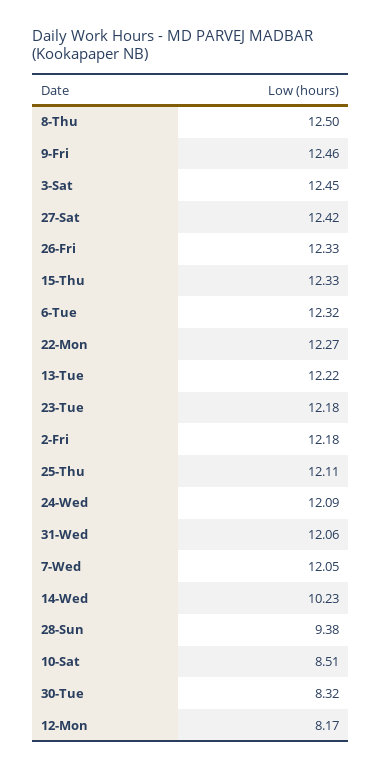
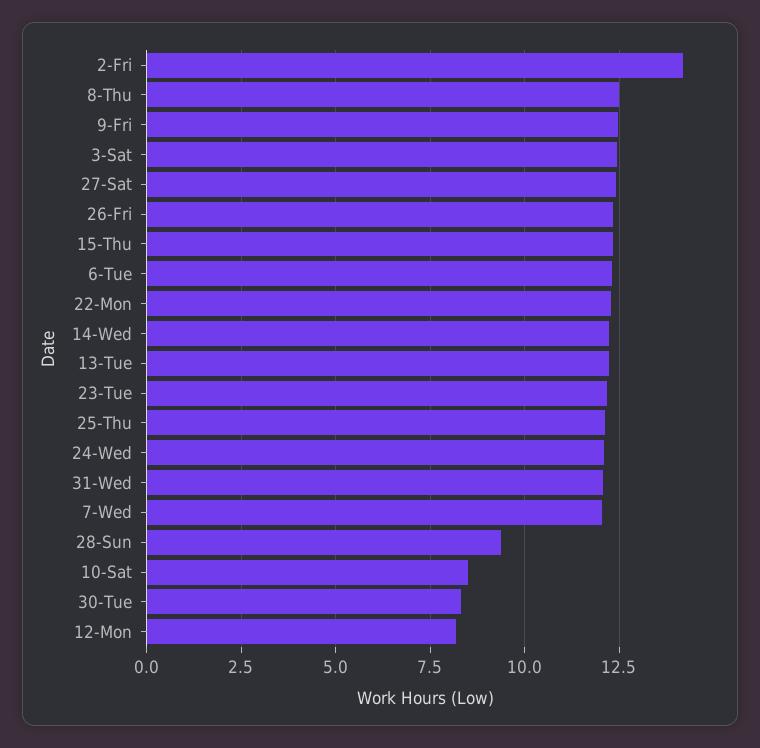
  {
    "8-Thu": 12.5,
    "9-Fri": 12.46,
    "3-Sat": 12.45,
    "27-Sat": 12.42,
    "26-Fri": 12.33,
    "15-Thu": 12.33,
    "6-Tue": 12.32,
    "22-Mon": 12.27,
    "13-Tue": 12.22,
    "23-Tue": 12.18,
-   "2-Fri": 12.18,
+   "2-Fri": 14.25,
    "25-Thu": 12.11,
    "24-Wed": 12.09,
    "31-Wed": 12.06,
    "7-Wed": 12.05,
-   "14-Wed": 10.23,
+   "14-Wed": 12.25,
    "28-Sun": 9.38,
    "10-Sat": 8.51,
    "30-Tue": 8.32,
    "12-Mon": 8.17
  }

